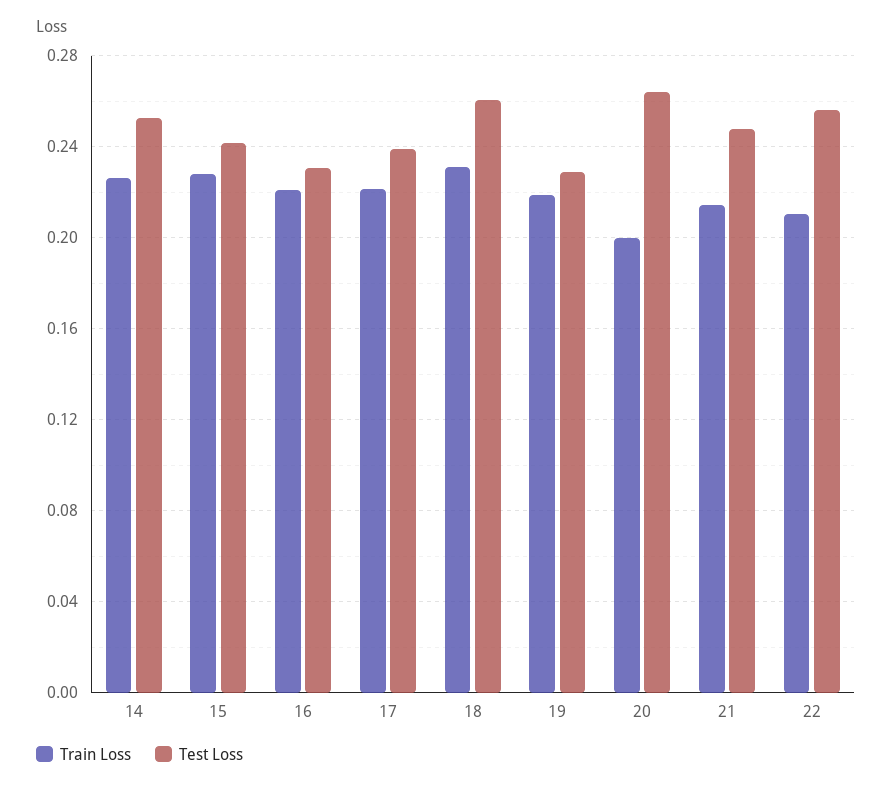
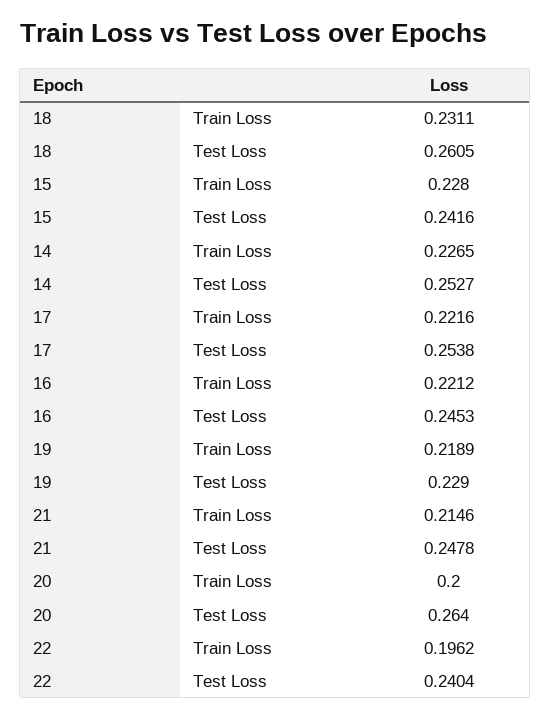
  {
    "Train Loss": {
      "14": 0.2265,
      "15": 0.228,
      "16": 0.2212,
      "17": 0.2216,
      "18": 0.2311,
      "19": 0.2189,
      "20": 0.2,
      "21": 0.2146,
-     "22": 0.21
+     "22": 0.1962
    },
    "Test Loss": {
      "14": 0.2527,
      "15": 0.2416,
-     "16": 0.23,
+     "16": 0.2453,
-     "17": 0.24,
+     "17": 0.2538,
      "18": 0.2605,
      "19": 0.229,
      "20": 0.264,
      "21": 0.2478,
-     "22": 0.255
+     "22": 0.2404
    }
  }

